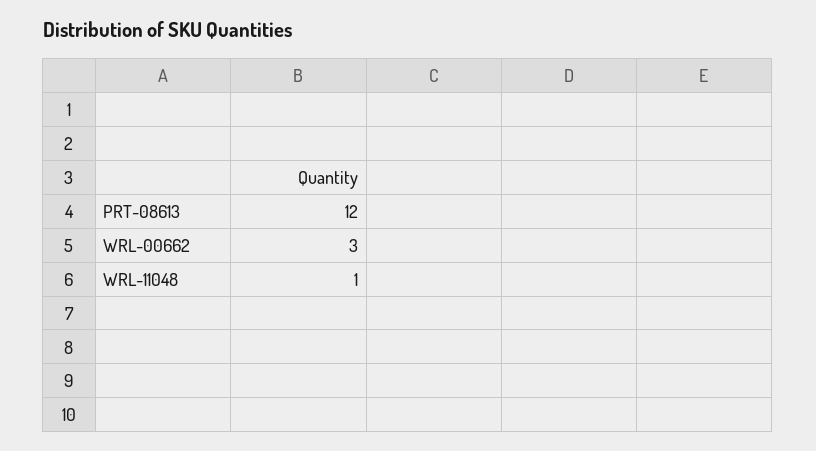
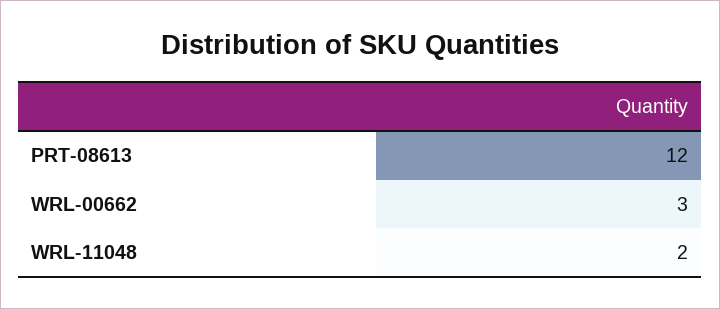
  {
    "PRT-08613": 12,
    "WRL-00662": 3,
-   "WRL-11048": 1
+   "WRL-11048": 2
  }

